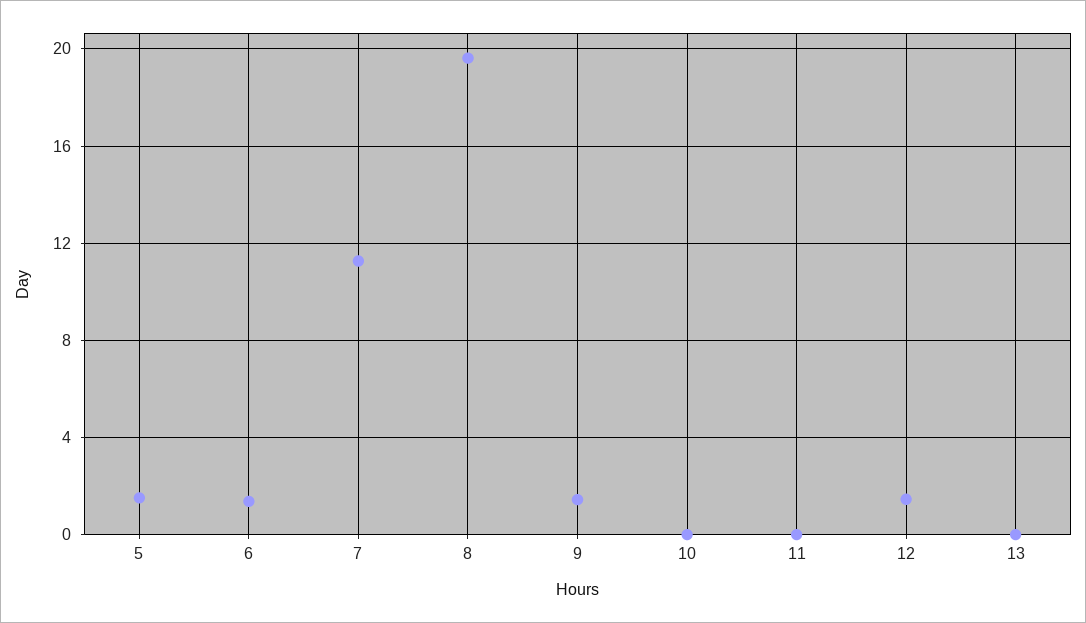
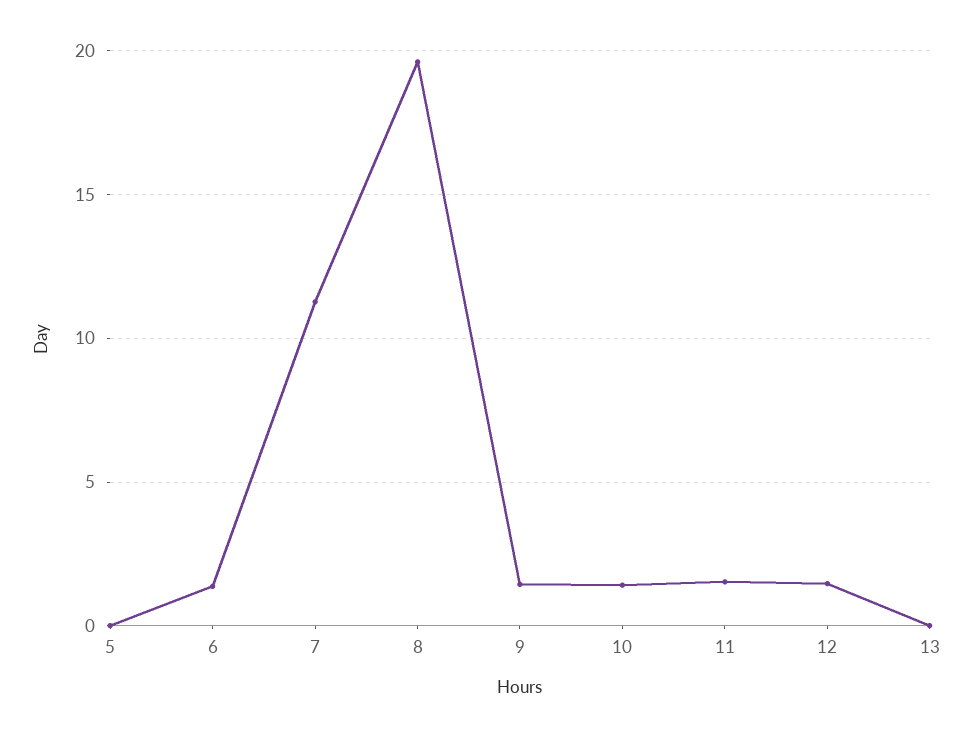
  {
-   "5": 1.5,
+   "5": 0,
    "6": 1.5,
    "7": 11.5,
    "8": 19.5,
    "9": 1.5,
-   "10": 0,
+   "10": 1.5,
-   "11": 0,
+   "11": 1.5,
    "12": 1.5,
    "13": 0
  }

